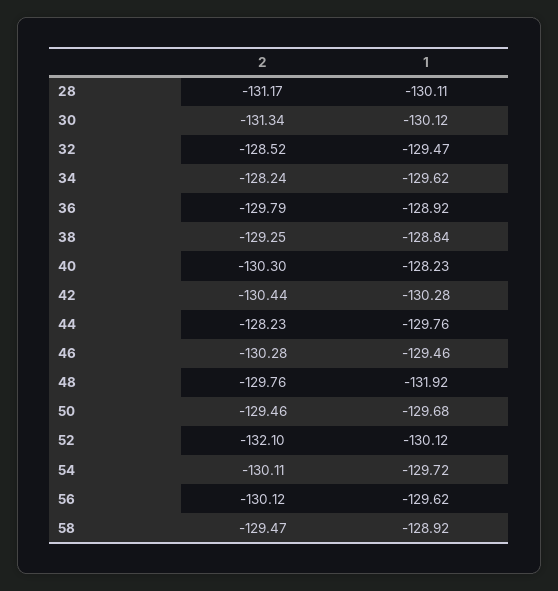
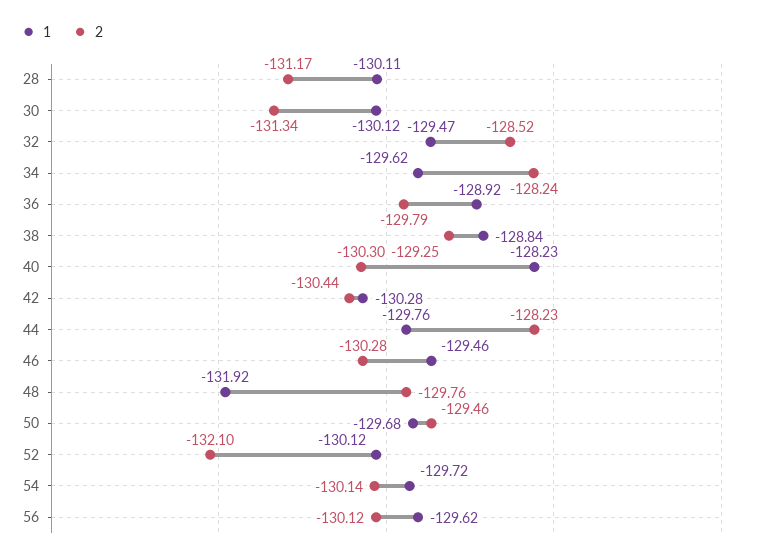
  {
    "2": {
      "28": -131.17,
      "30": -131.34,
      "32": -128.52,
      "34": -128.24,
      "36": -129.79,
      "38": -129.25,
      "40": -130.3,
      "42": -130.44,
      "44": -128.23,
      "46": -130.28,
      "48": -129.76,
      "50": -129.46,
      "52": -132.1,
-     "54": -130.11,
+     "54": -130.14,
-     "56": -130.12,
+     "56": -130.12
-     "58": -129.47
    },
    "1": {
      "28": -130.11,
      "30": -130.12,
      "32": -129.47,
      "34": -129.62,
      "36": -128.92,
      "38": -128.84,
      "40": -128.23,
      "42": -130.28,
      "44": -129.76,
      "46": -129.46,
      "48": -131.92,
      "50": -129.68,
      "52": -130.12,
      "54": -129.72,
-     "56": -129.62,
+     "56": -129.62
-     "58": -128.92
    }
  }

